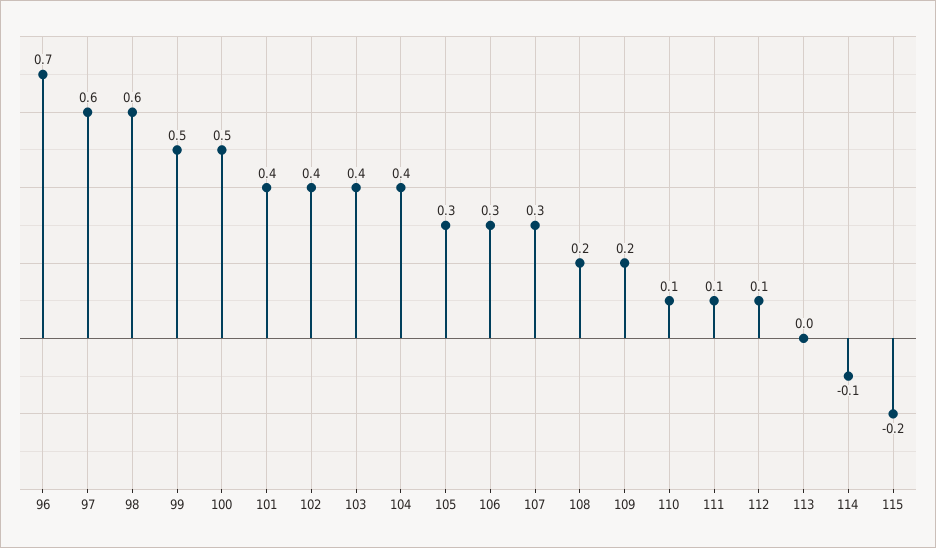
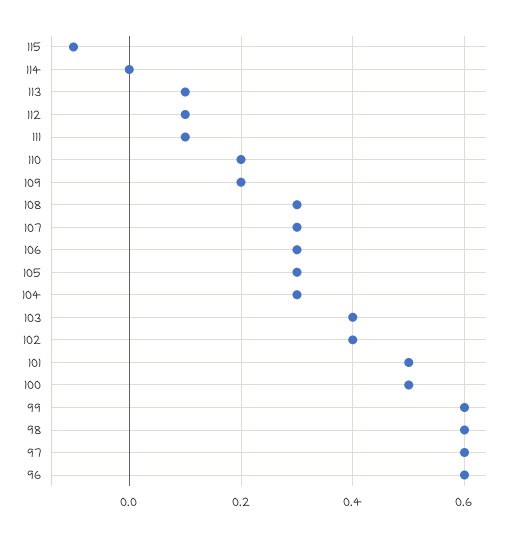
  {
-   "96": 0.7,
+   "96": 0.6,
    "97": 0.6,
    "98": 0.6,
-   "99": 0.5,
+   "99": 0.6,
    "100": 0.5,
-   "101": 0.4,
+   "101": 0.5,
    "102": 0.4,
    "103": 0.4,
-   "104": 0.4,
+   "104": 0.3,
    "105": 0.3,
    "106": 0.3,
    "107": 0.3,
-   "108": 0.2,
+   "108": 0.3,
    "109": 0.2,
-   "110": 0.1,
+   "110": 0.2,
    "111": 0.1,
    "112": 0.1,
-   "113": 0,
+   "113": 0.1,
-   "114": -0.1,
+   "114": 0,
-   "115": -0.2
+   "115": -0.1
  }

